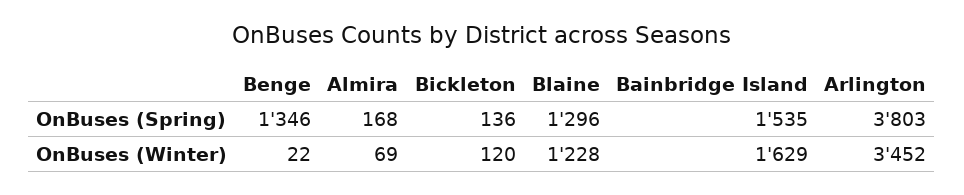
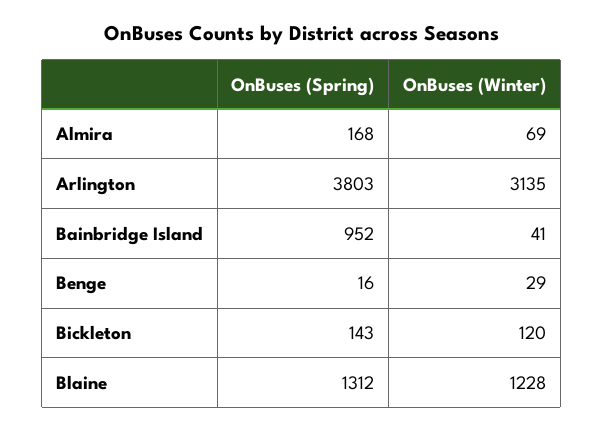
  {
    "Benge": {
-     "OnBuses (Spring)": 1346,
+     "OnBuses (Spring)": 16,
-     "OnBuses (Winter)": 22
+     "OnBuses (Winter)": 29
    },
    "Almira": {
      "OnBuses (Spring)": 168,
      "OnBuses (Winter)": 69
    },
    "Bickleton": {
-     "OnBuses (Spring)": 136,
+     "OnBuses (Spring)": 143,
      "OnBuses (Winter)": 120
    },
    "Blaine": {
-     "OnBuses (Spring)": 1296,
+     "OnBuses (Spring)": 1312,
      "OnBuses (Winter)": 1228
    },
    "Bainbridge Island": {
-     "OnBuses (Spring)": 1535,
+     "OnBuses (Spring)": 952,
-     "OnBuses (Winter)": 1629
+     "OnBuses (Winter)": 41
    },
    "Arlington": {
      "OnBuses (Spring)": 3803,
-     "OnBuses (Winter)": 3452
+     "OnBuses (Winter)": 3135
    }
  }

